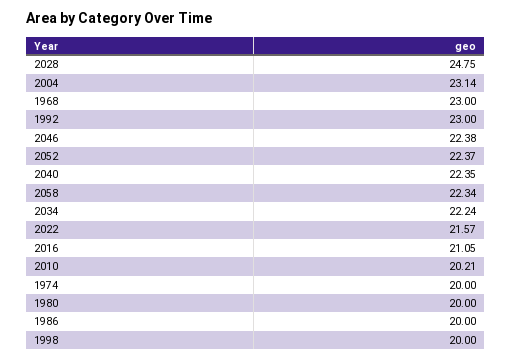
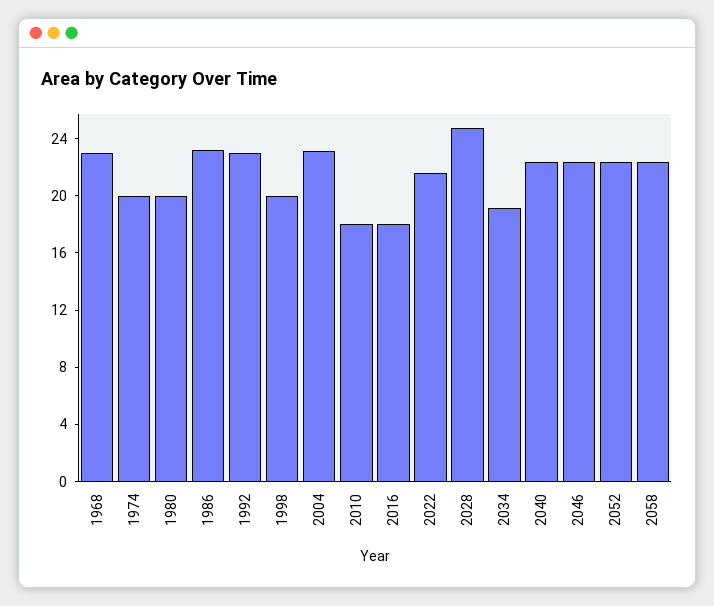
  {
    "2028": 24.75,
    "2004": 23.14,
    "1968": 23,
    "1992": 23,
    "2046": 22.38,
    "2052": 22.37,
    "2040": 22.35,
    "2058": 22.34,
-   "2034": 22.24,
+   "2034": 19,
    "2022": 21.57,
-   "2016": 21.05,
+   "2016": 18,
-   "2010": 20.21,
+   "2010": 18,
    "1974": 20,
    "1980": 20,
-   "1986": 20,
+   "1986": 23,
    "1998": 20
  }

